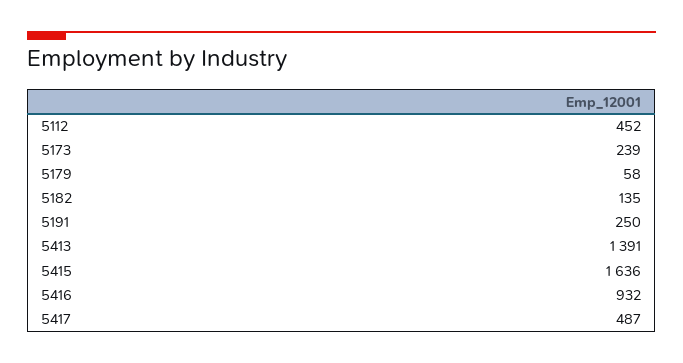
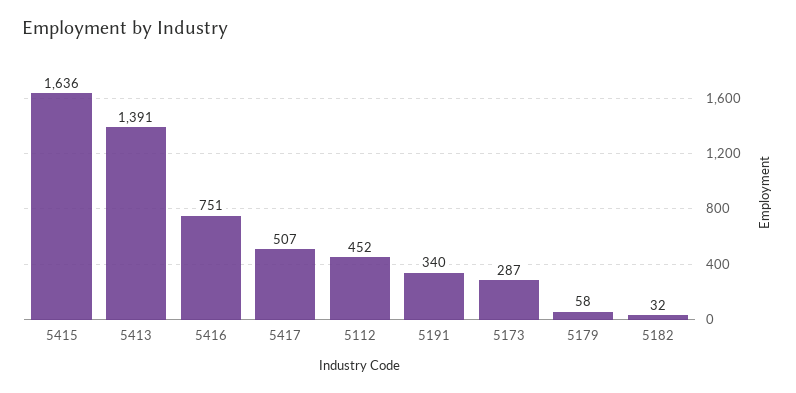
  {
    "5112": 452,
-   "5173": 239,
+   "5173": 287,
    "5179": 58,
-   "5182": 135,
+   "5182": 32,
-   "5191": 250,
+   "5191": 340,
    "5413": 1391,
    "5415": 1636,
-   "5416": 932,
+   "5416": 751,
-   "5417": 487
+   "5417": 507
  }

